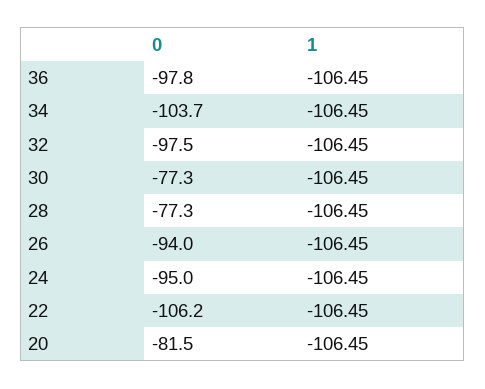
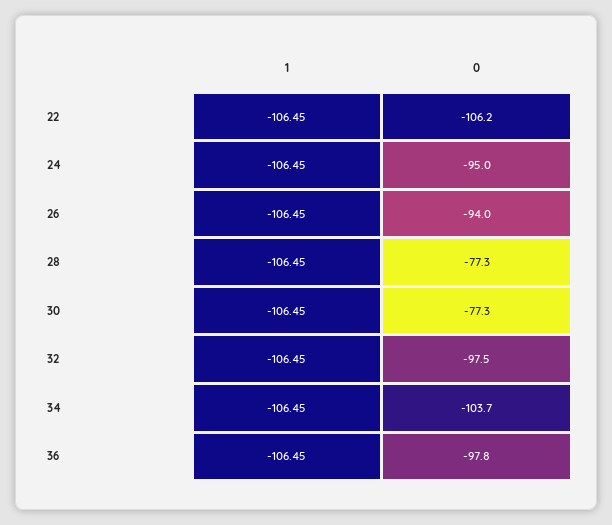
  {
    "0": {
      "36": -97.8,
      "34": -103.7,
      "32": -97.5,
      "30": -77.3,
      "28": -77.3,
      "26": -94,
      "24": -95,
-     "22": -106.2,
+     "22": -106.2
-     "20": -81.5
    },
    "1": {
      "36": -106.45,
      "34": -106.45,
      "32": -106.45,
      "30": -106.45,
      "28": -106.45,
      "26": -106.45,
      "24": -106.45,
-     "22": -106.45,
+     "22": -106.45
-     "20": -106.45
    }
  }

